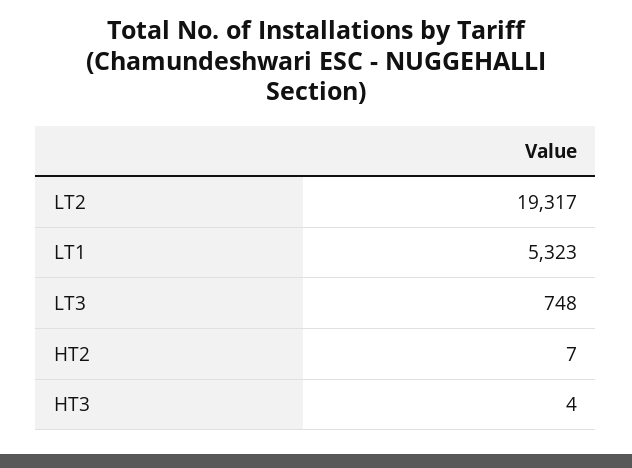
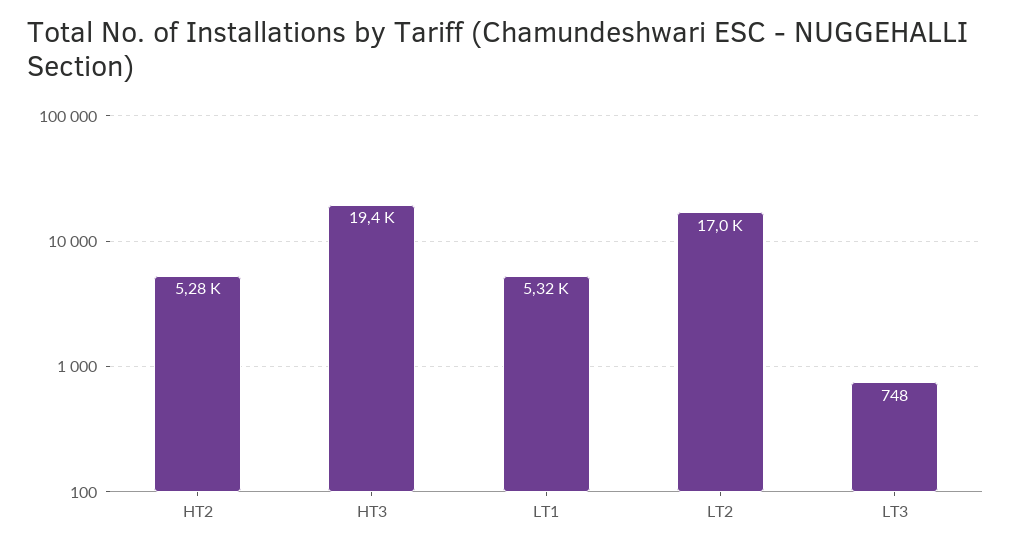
  {
-   "LT2": 19317,
+   "LT2": 17000,
    "LT1": 5323,
    "LT3": 748,
-   "HT2": 7,
+   "HT2": 5280,
-   "HT3": 4
+   "HT3": 19400
  }

